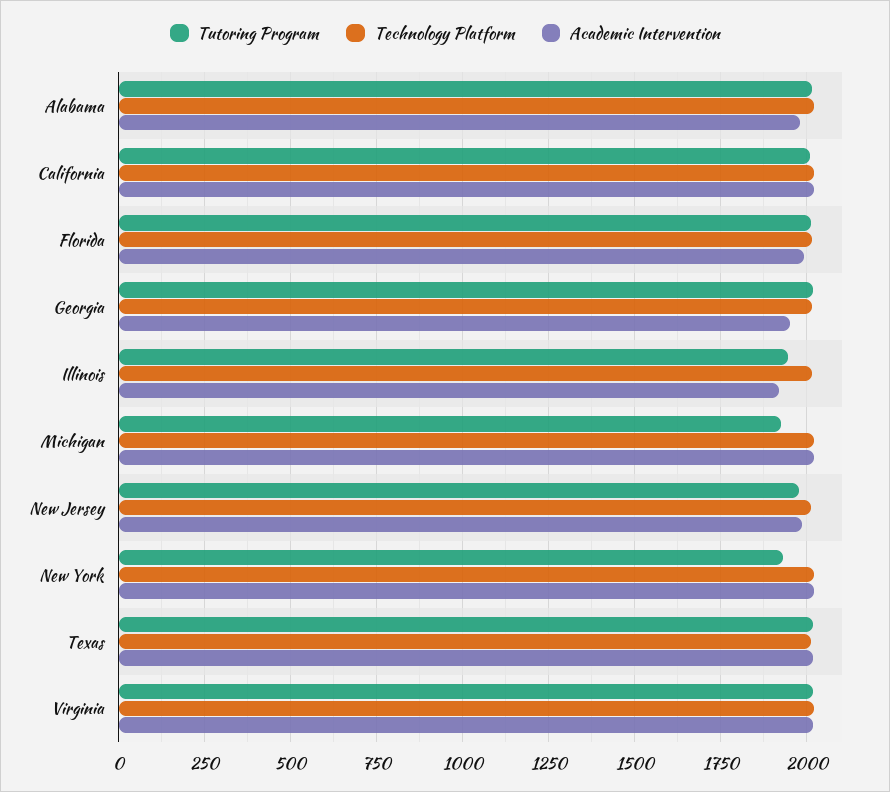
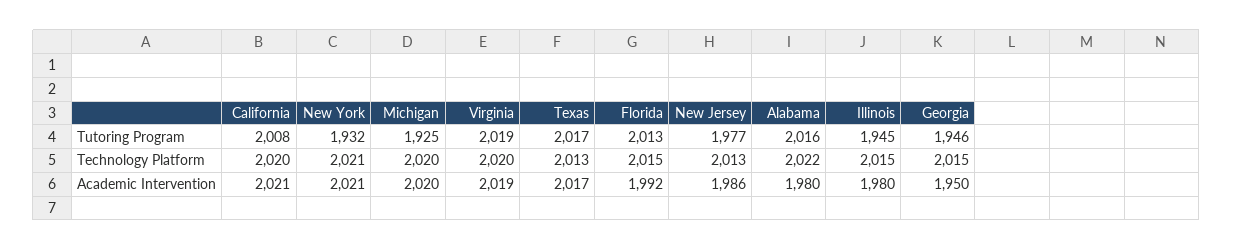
  {
    "Tutoring Program": {
      "Alabama": 2016,
      "California": 2008,
      "Florida": 2013,
-     "Georgia": 2025,
+     "Georgia": 1946,
      "Illinois": 1945,
      "Michigan": 1925,
      "New Jersey": 1977,
      "New York": 1932,
      "Texas": 2017,
      "Virginia": 2019
    },
    "Technology Platform": {
      "Alabama": 2022,
      "California": 2020,
      "Florida": 2015,
      "Georgia": 2015,
      "Illinois": 2015,
      "Michigan": 2020,
      "New Jersey": 2013,
      "New York": 2021,
      "Texas": 2013,
      "Virginia": 2020
    },
    "Academic Intervention": {
      "Alabama": 1980,
      "California": 2021,
      "Florida": 1992,
      "Georgia": 1950,
-     "Illinois": 1925,
+     "Illinois": 1980,
      "Michigan": 2020,
      "New Jersey": 1986,
      "New York": 2021,
      "Texas": 2017,
      "Virginia": 2019
    }
  }

